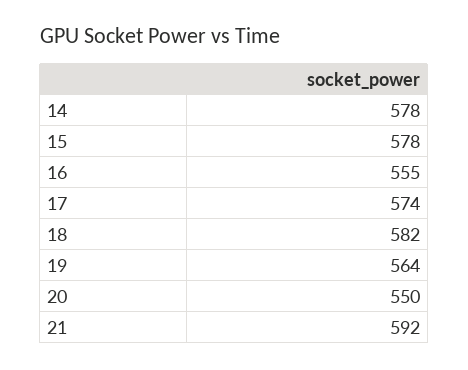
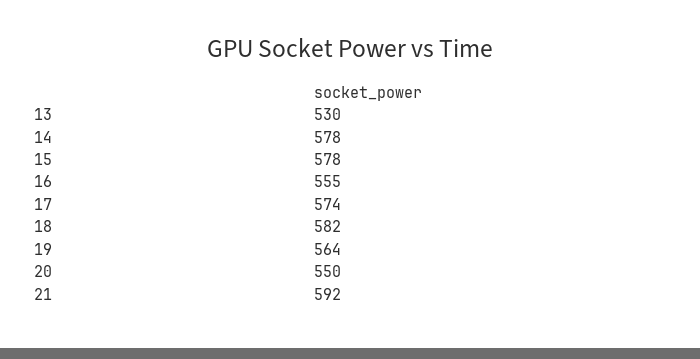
  {
    "14": 578,
    "15": 578,
    "16": 555,
    "17": 574,
    "18": 582,
    "19": 564,
    "20": 550,
-   "21": 592
+   "21": 592,
+   "13": 530
  }

